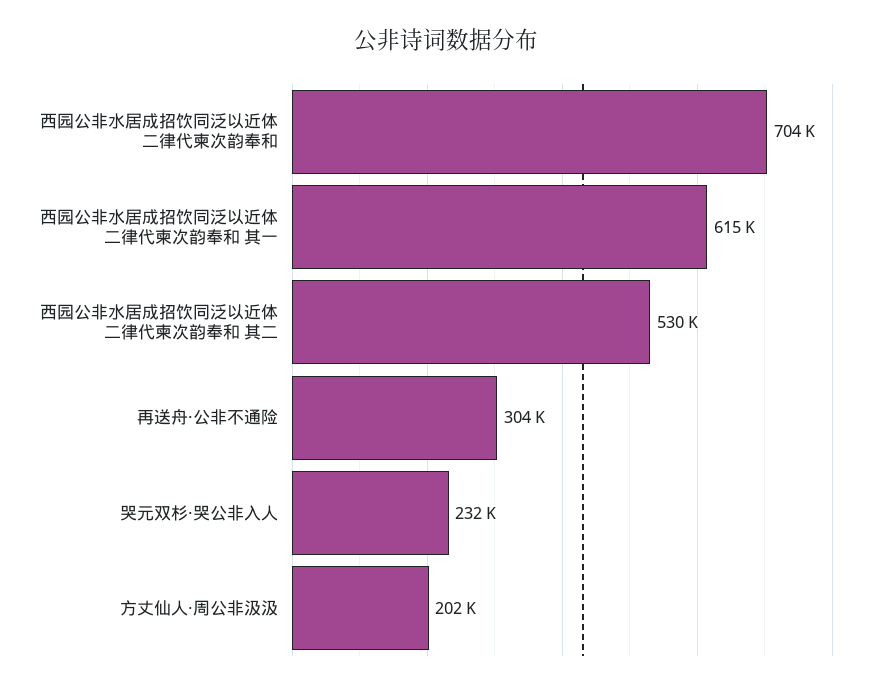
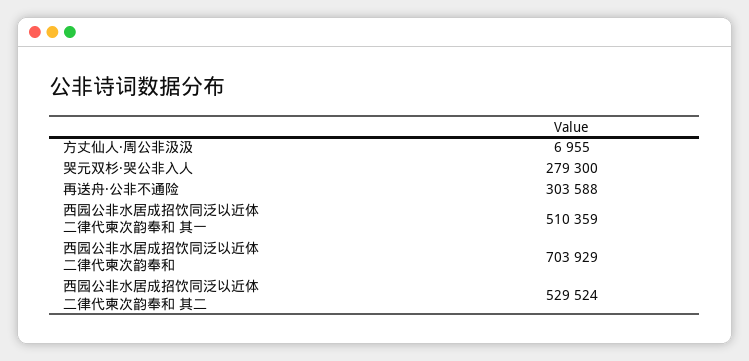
  {
    "西园公非水居成招饮同泛以近体二律代柬次韵奉和": 703929,
-   "西园公非水居成招饮同泛以近体二律代柬次韵奉和 其一": 615000,
+   "西园公非水居成招饮同泛以近体二律代柬次韵奉和 其一": 510359,
    "西园公非水居成招饮同泛以近体二律代柬次韵奉和 其二": 529524,
    "再送舟·公非不通险": 303588,
-   "哭元双杉·哭公非入人": 232000,
+   "哭元双杉·哭公非入人": 279300,
-   "方丈仙人·周公非汲汲": 202000
+   "方丈仙人·周公非汲汲": 6955
  }

